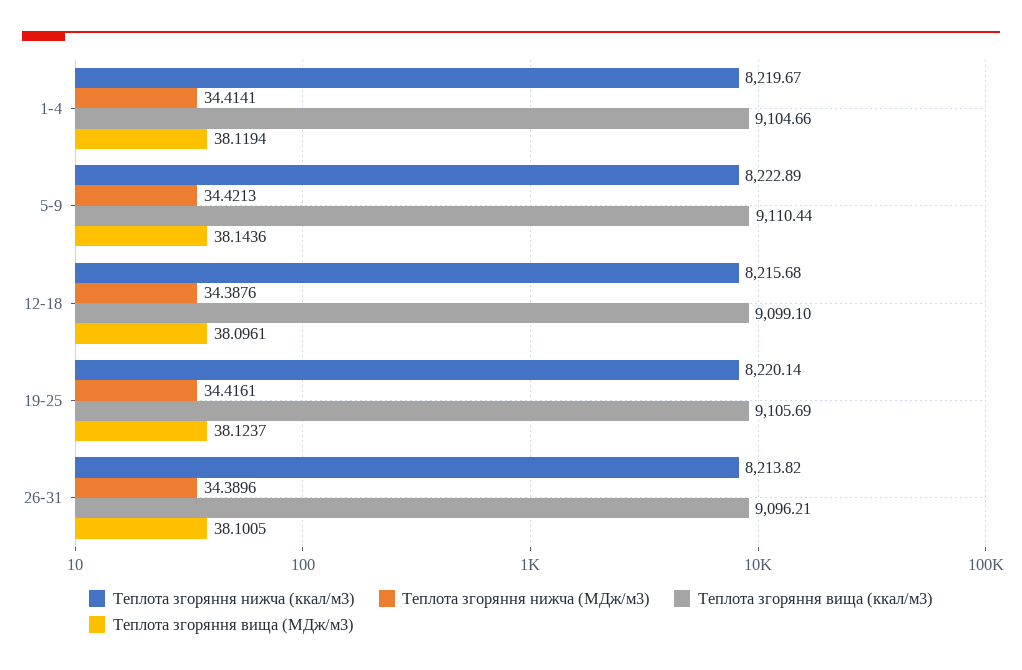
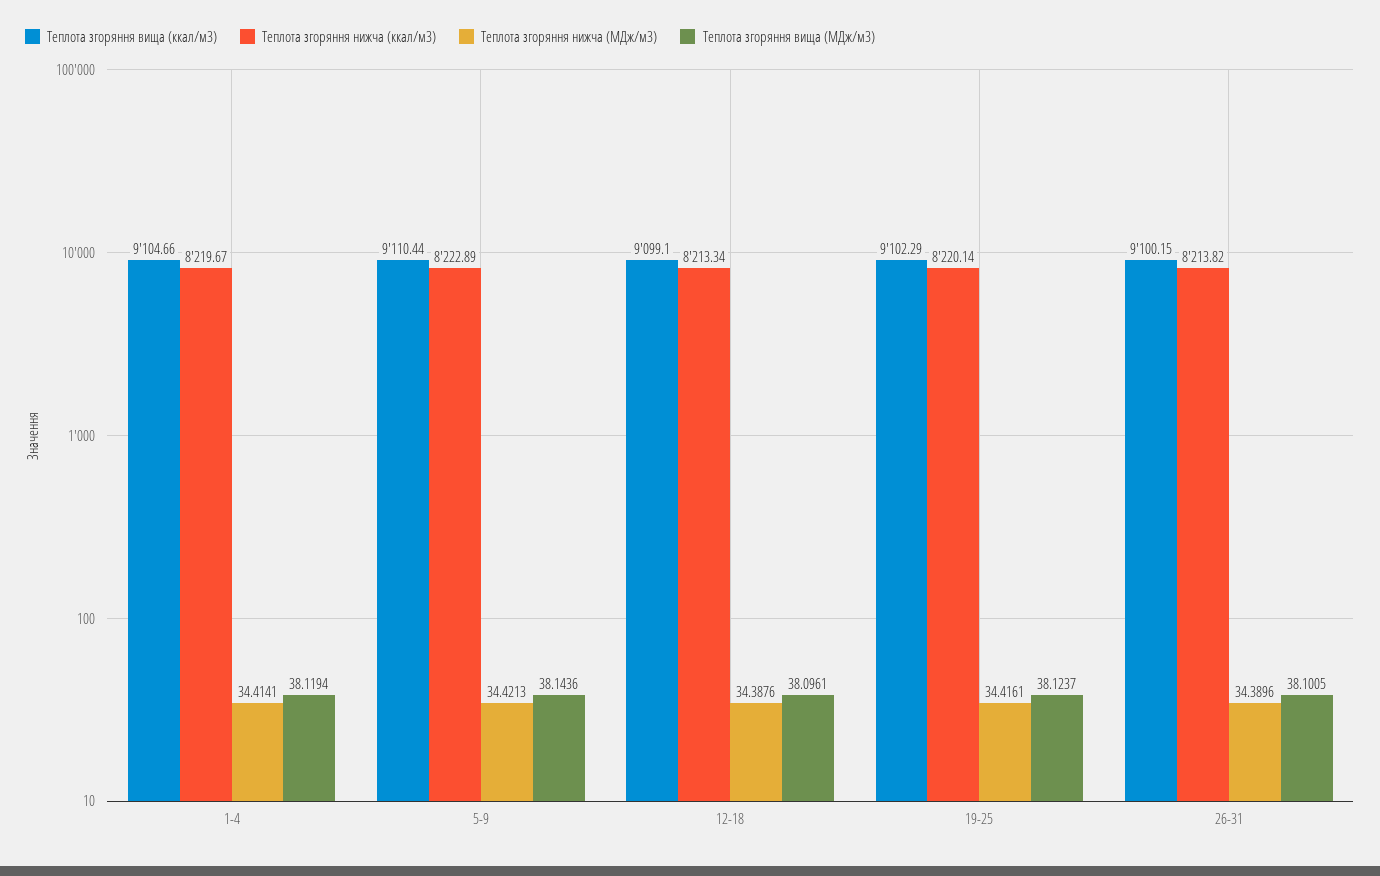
  {
    "Теплота згоряння нижча (ккал/м3)": {
      "1-4": 8219.67,
      "5-9": 8222.89,
-     "12-18": 8215.68,
+     "12-18": 8213.34,
      "19-25": 8220.14,
      "26-31": 8213.82
    },
    "Теплота згоряння нижча (МДж/м3)": {
      "1-4": 34.4141,
      "5-9": 34.4213,
      "12-18": 34.3876,
      "19-25": 34.4161,
      "26-31": 34.3896
    },
    "Теплота згоряння вища (ккал/м3)": {
      "1-4": 9104.66,
      "5-9": 9110.44,
      "12-18": 9099.1,
-     "19-25": 9105.69,
+     "19-25": 9102.29,
-     "26-31": 9096.21
+     "26-31": 9100.15
    },
    "Теплота згоряння вища (МДж/м3)": {
      "1-4": 38.1194,
      "5-9": 38.1436,
      "12-18": 38.0961,
      "19-25": 38.1237,
      "26-31": 38.1005
    }
  }

